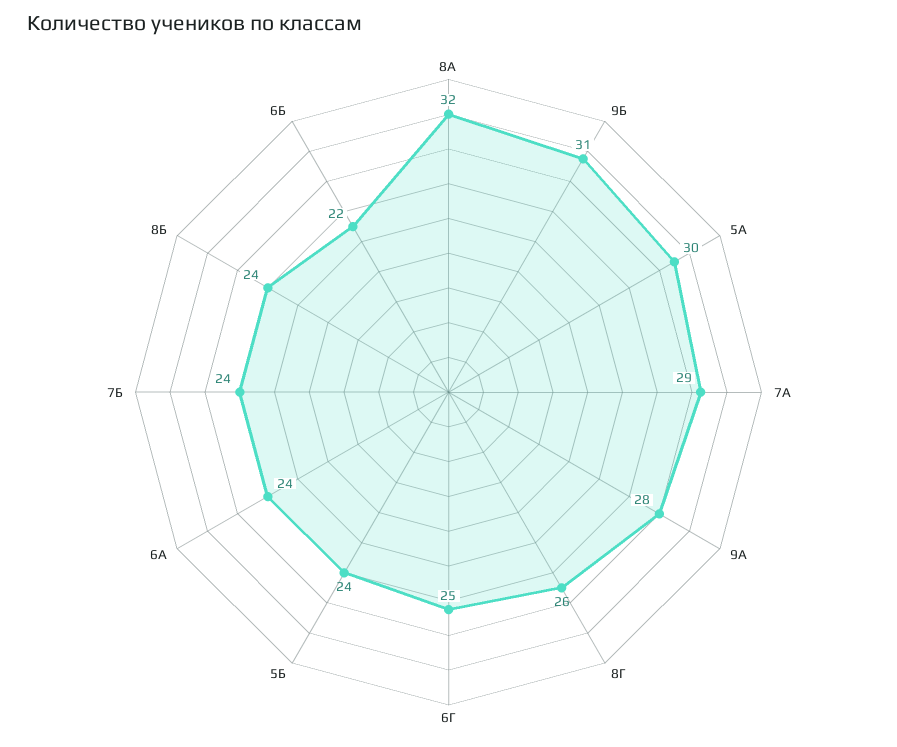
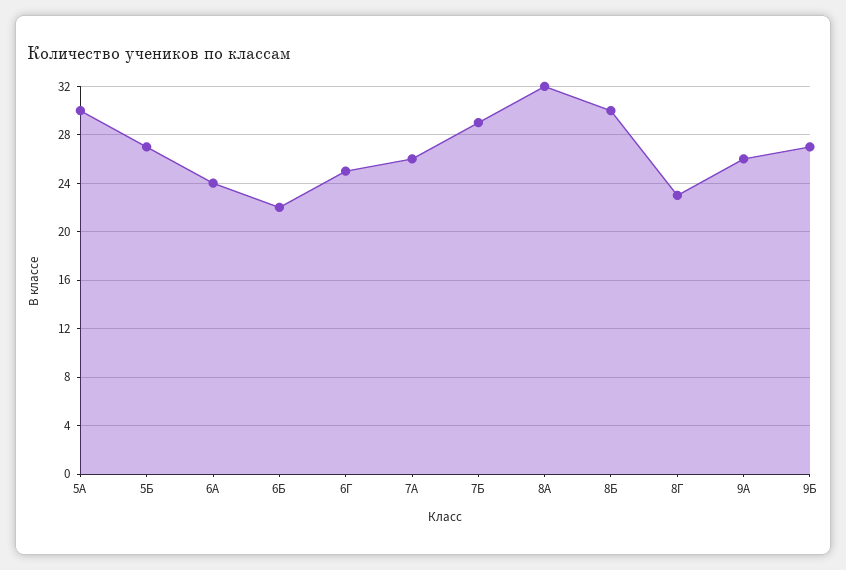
  {
    "8А": 32,
-   "9Б": 31,
+   "9Б": 27,
    "5А": 30,
-   "7А": 29,
+   "7А": 26,
-   "9А": 28,
+   "9А": 26,
-   "8Г": 26,
+   "8Г": 23,
    "6Г": 25,
-   "5Б": 24,
+   "5Б": 27,
    "6А": 24,
-   "7Б": 24,
+   "7Б": 29,
-   "8Б": 24,
+   "8Б": 30,
    "6Б": 22
  }

